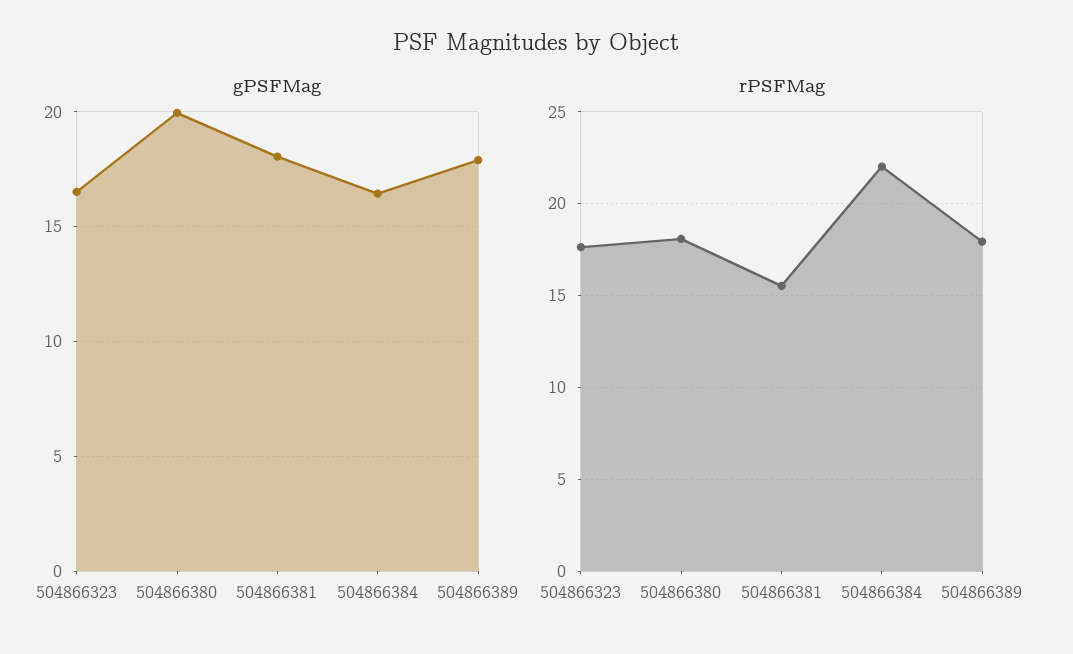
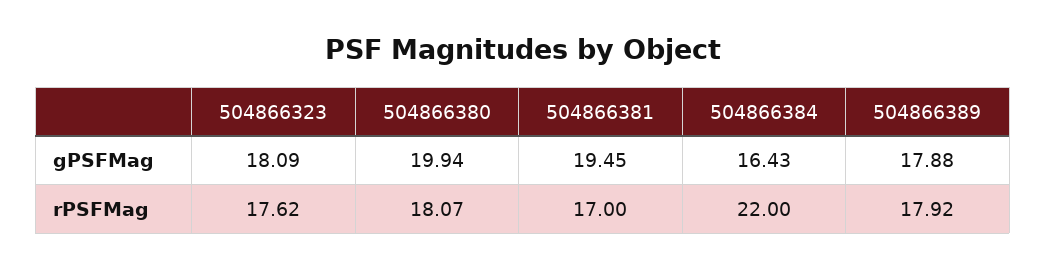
  {
    "gPSFMag": {
-     "504866323": 16.5,
+     "504866323": 18.09,
      "504866380": 19.94,
-     "504866381": 18,
+     "504866381": 19.45,
      "504866384": 16.43,
      "504866389": 17.88
    },
    "rPSFMag": {
      "504866323": 17.62,
      "504866380": 18.07,
-     "504866381": 15.5,
+     "504866381": 17,
      "504866384": 22,
      "504866389": 17.92
    }
  }

